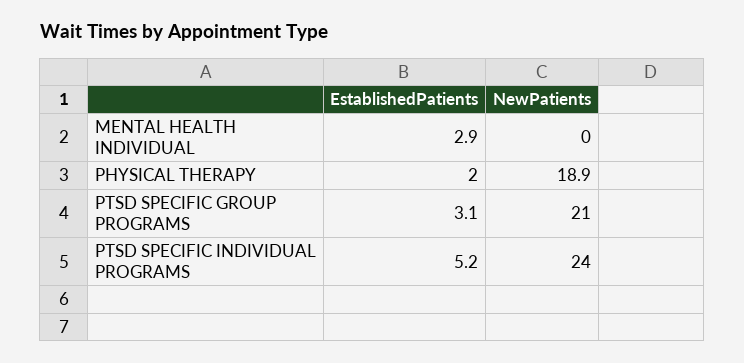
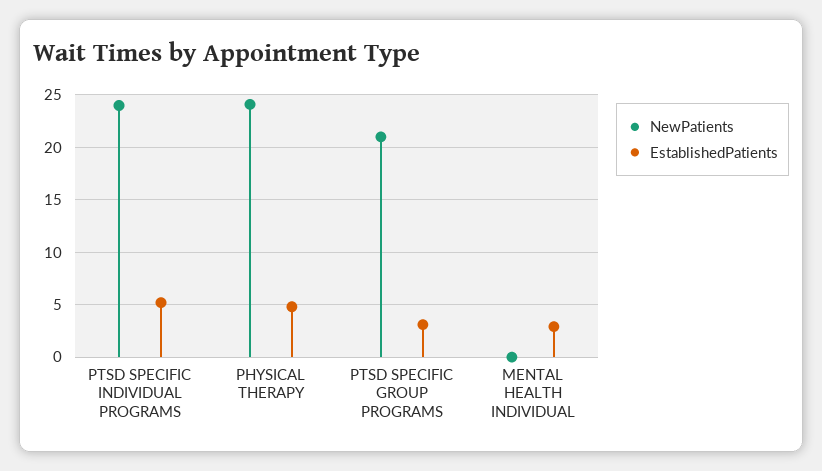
  {
    "EstablishedPatients": {
      "MENTAL HEALTH INDIVIDUAL": 2.9,
-     "PHYSICAL THERAPY": 2,
+     "PHYSICAL THERAPY": 5,
      "PTSD SPECIFIC GROUP PROGRAMS": 3.1,
      "PTSD SPECIFIC INDIVIDUAL PROGRAMS": 5.2
    },
    "NewPatients": {
      "MENTAL HEALTH INDIVIDUAL": 0,
-     "PHYSICAL THERAPY": 18.9,
+     "PHYSICAL THERAPY": 24,
      "PTSD SPECIFIC GROUP PROGRAMS": 21,
      "PTSD SPECIFIC INDIVIDUAL PROGRAMS": 24
    }
  }

